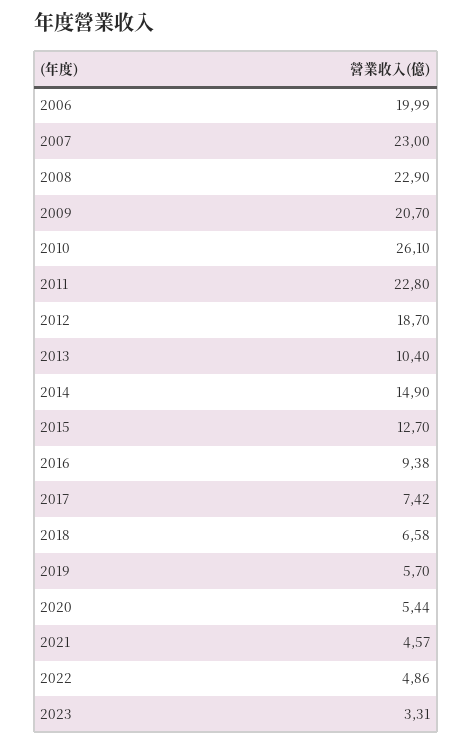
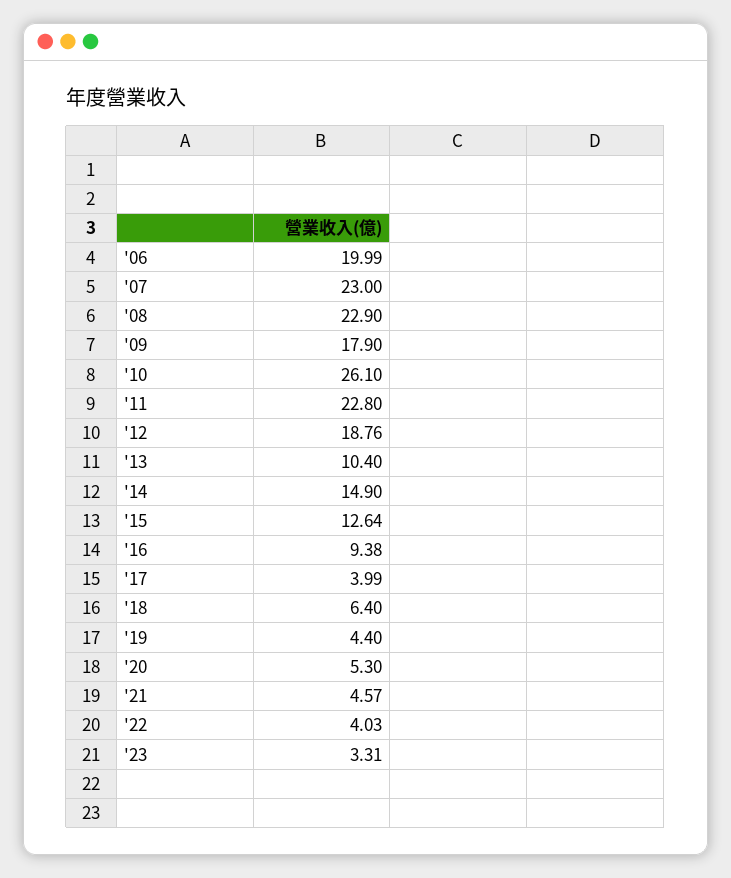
  {
    "2006": 19.99,
    "2007": 23,
    "2008": 22.9,
-   "2009": 20.7,
+   "2009": 17.9,
    "2010": 26.1,
    "2011": 22.8,
-   "2012": 18.7,
+   "2012": 18.76,
    "2013": 10.4,
    "2014": 14.9,
-   "2015": 12.7,
+   "2015": 12.64,
    "2016": 9.38,
-   "2017": 7.42,
+   "2017": 3.99,
-   "2018": 6.58,
+   "2018": 6.4,
-   "2019": 5.7,
+   "2019": 4.4,
-   "2020": 5.44,
+   "2020": 5.3,
    "2021": 4.57,
-   "2022": 4.86,
+   "2022": 4.03,
    "2023": 3.31
  }

